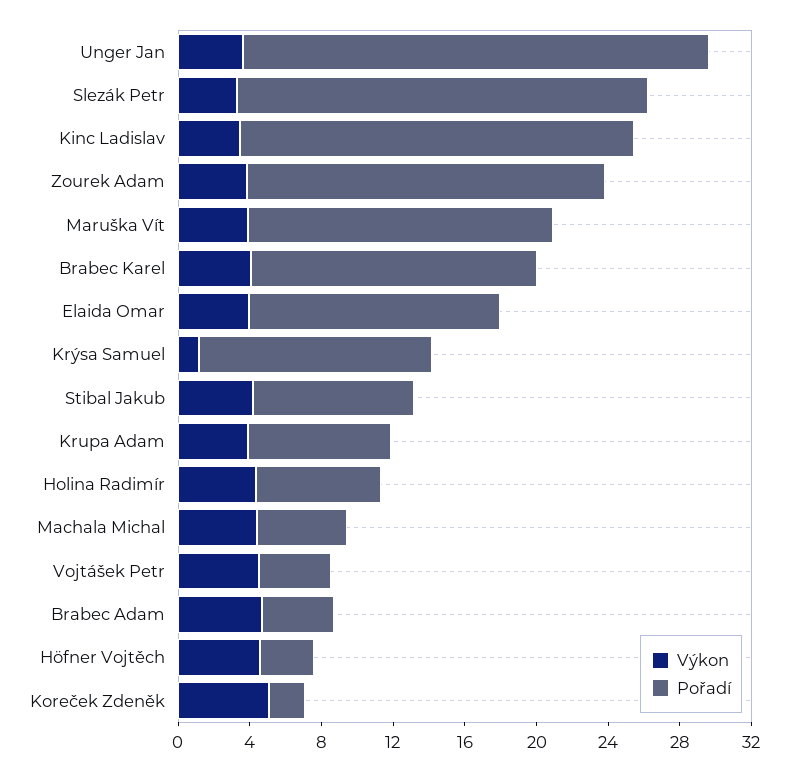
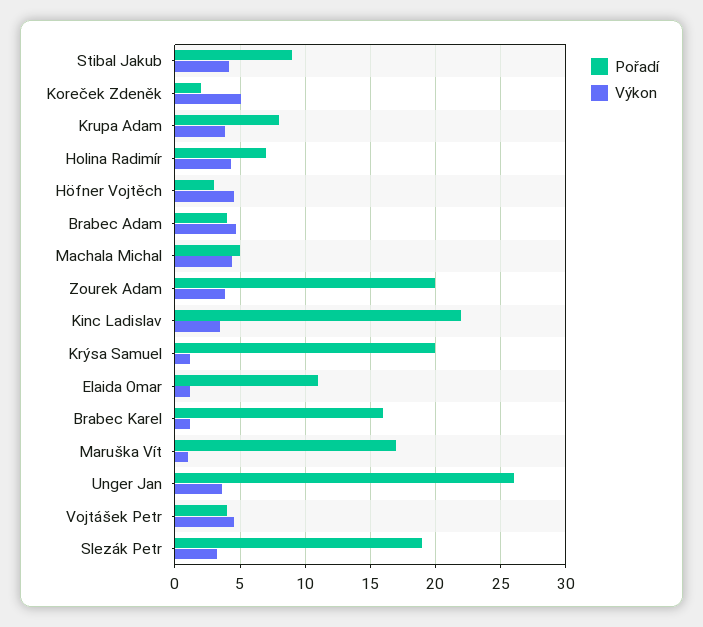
  {
    "Výkon": {
      "Unger Jan": 3.5,
      "Slezák Petr": 3.5,
      "Kinc Ladislav": 3.5,
      "Zourek Adam": 4,
-     "Maruška Vít": 4,
+     "Maruška Vít": 1,
-     "Brabec Karel": 4,
+     "Brabec Karel": 1,
-     "Elaida Omar": 4,
+     "Elaida Omar": 1,
      "Krýsa Samuel": 1,
      "Stibal Jakub": 4,
      "Krupa Adam": 4,
      "Holina Radimír": 4.5,
      "Machala Michal": 4.5,
      "Vojtášek Petr": 4.5,
      "Brabec Adam": 4.5,
      "Höfner Vojtěch": 4.5,
      "Koreček Zdeněk": 5
    },
    "Pořadí": {
      "Unger Jan": 26,
-     "Slezák Petr": 23,
+     "Slezák Petr": 19,
      "Kinc Ladislav": 22,
      "Zourek Adam": 20,
      "Maruška Vít": 17,
      "Brabec Karel": 16,
-     "Elaida Omar": 14,
+     "Elaida Omar": 11,
-     "Krýsa Samuel": 13,
+     "Krýsa Samuel": 20,
      "Stibal Jakub": 9,
      "Krupa Adam": 8,
      "Holina Radimír": 7,
      "Machala Michal": 5,
      "Vojtášek Petr": 4,
      "Brabec Adam": 4,
      "Höfner Vojtěch": 3,
      "Koreček Zdeněk": 2
    }
  }

